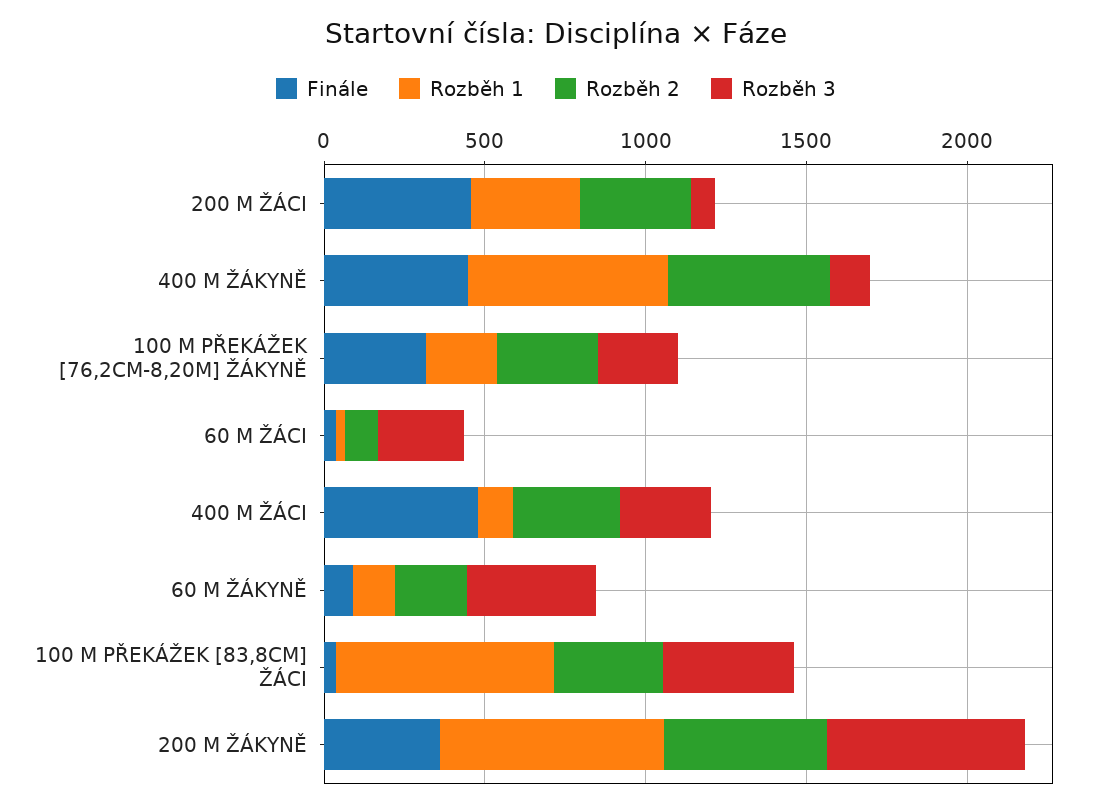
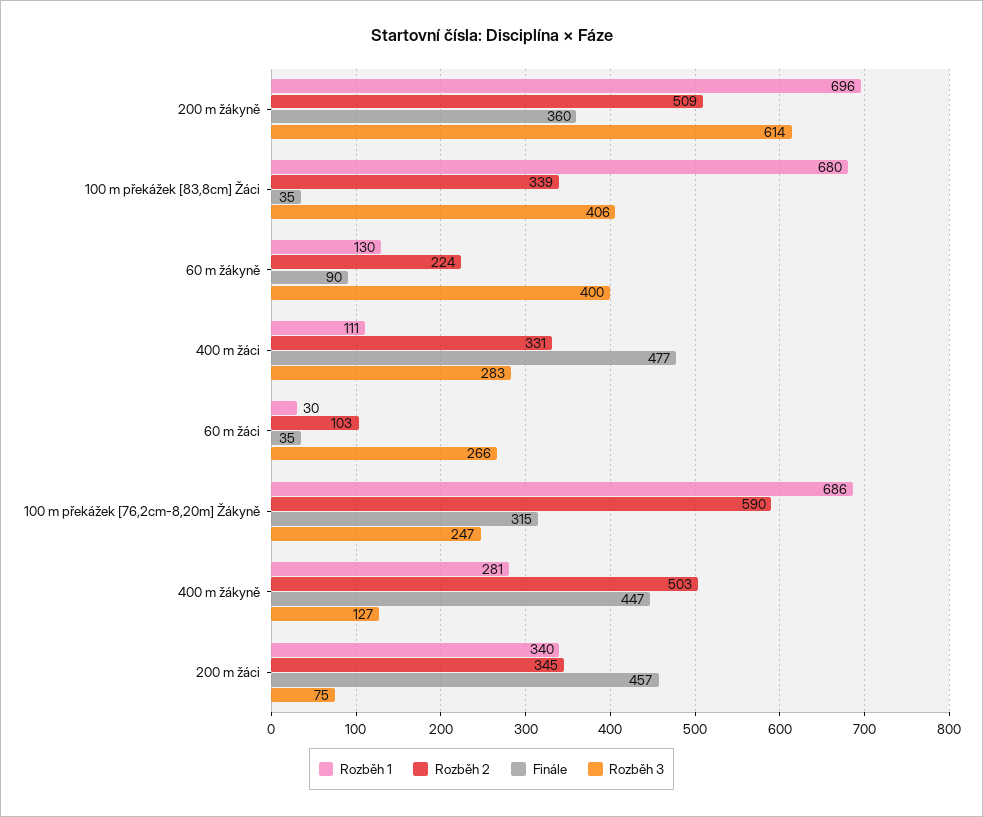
  {
    "Finále": {
      "200 M ŽÁCI": 457,
      "400 M ŽÁKYNĚ": 447,
      "100 M PŘEKÁŽEK [76,2CM-8,20M] ŽÁKYNĚ": 315,
      "60 M ŽÁCI": 35,
      "400 M ŽÁCI": 477,
      "60 M ŽÁKYNĚ": 90,
      "100 M PŘEKÁŽEK [83,8CM] ŽÁCI": 35,
      "200 M ŽÁKYNĚ": 360
    },
    "Rozběh 1": {
      "200 M ŽÁCI": 340,
-     "400 M ŽÁKYNĚ": 600,
+     "400 M ŽÁKYNĚ": 281,
-     "100 M PŘEKÁŽEK [76,2CM-8,20M] ŽÁKYNĚ": 200,
+     "100 M PŘEKÁŽEK [76,2CM-8,20M] ŽÁKYNĚ": 686,
      "60 M ŽÁCI": 30,
      "400 M ŽÁCI": 111,
      "60 M ŽÁKYNĚ": 130,
      "100 M PŘEKÁŽEK [83,8CM] ŽÁCI": 680,
      "200 M ŽÁKYNĚ": 696
    },
    "Rozběh 2": {
      "200 M ŽÁCI": 345,
      "400 M ŽÁKYNĚ": 503,
-     "100 M PŘEKÁŽEK [76,2CM-8,20M] ŽÁKYNĚ": 300,
+     "100 M PŘEKÁŽEK [76,2CM-8,20M] ŽÁKYNĚ": 590,
      "60 M ŽÁCI": 103,
      "400 M ŽÁCI": 331,
      "60 M ŽÁKYNĚ": 224,
      "100 M PŘEKÁŽEK [83,8CM] ŽÁCI": 339,
      "200 M ŽÁKYNĚ": 509
    },
    "Rozběh 3": {
      "200 M ŽÁCI": 75,
      "400 M ŽÁKYNĚ": 127,
      "100 M PŘEKÁŽEK [76,2CM-8,20M] ŽÁKYNĚ": 247,
      "60 M ŽÁCI": 266,
      "400 M ŽÁCI": 283,
      "60 M ŽÁKYNĚ": 400,
      "100 M PŘEKÁŽEK [83,8CM] ŽÁCI": 406,
      "200 M ŽÁKYNĚ": 614
    }
  }

